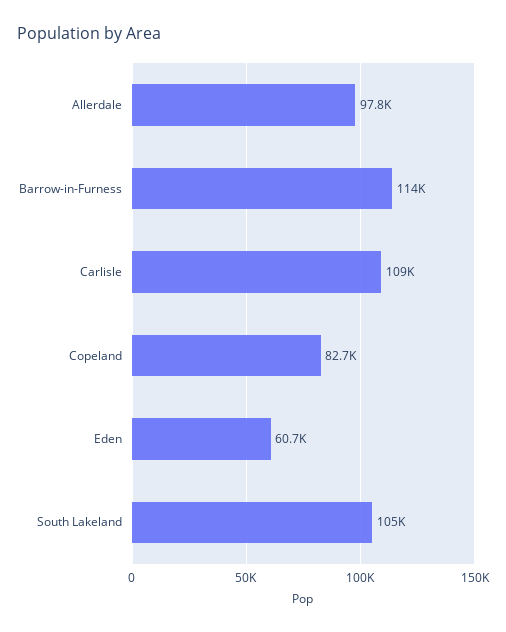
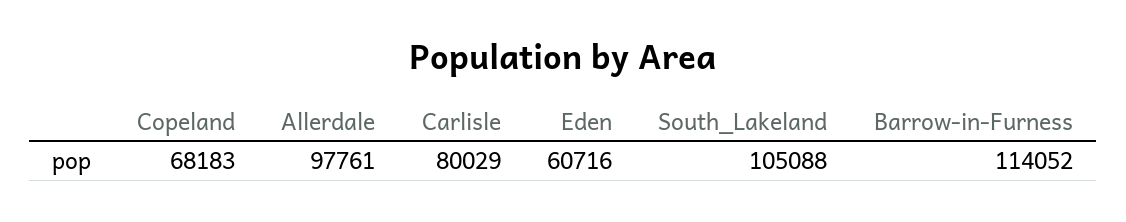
  {
    "Allerdale": 97761,
    "Barrow-in-Furness": 114052,
-   "Carlisle": 109000,
+   "Carlisle": 80029,
-   "Copeland": 82700,
+   "Copeland": 68183,
    "Eden": 60716,
    "South Lakeland": 105088
  }

